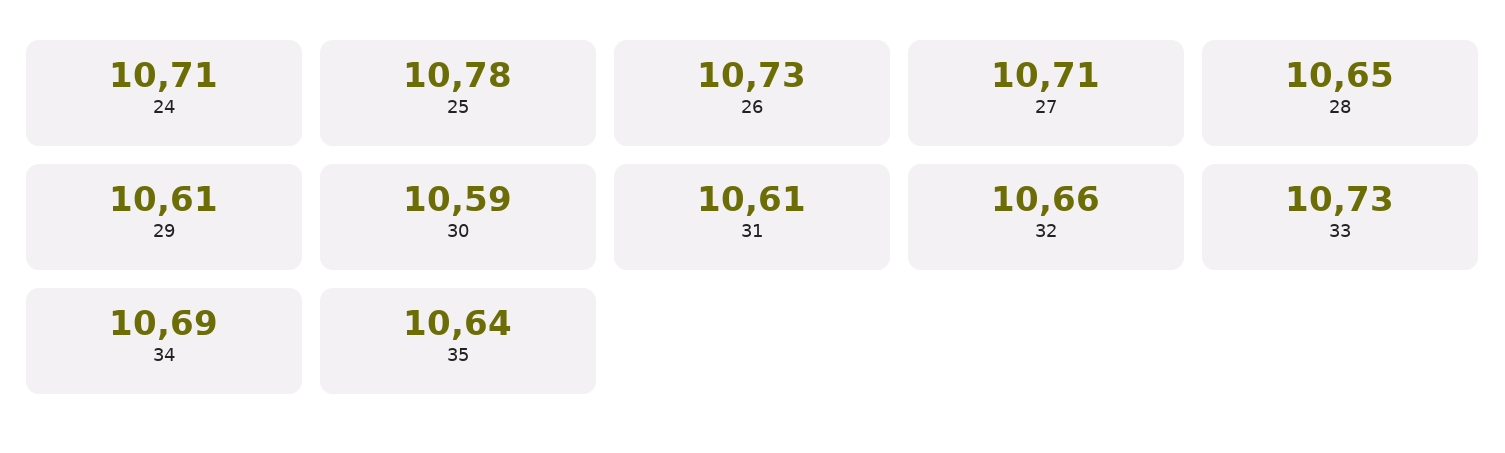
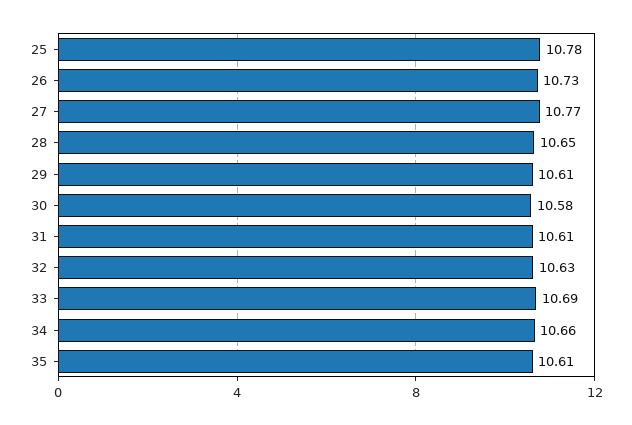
  {
-   "24": 10.71,
    "25": 10.78,
    "26": 10.73,
-   "27": 10.71,
+   "27": 10.77,
    "28": 10.65,
    "29": 10.61,
-   "30": 10.59,
+   "30": 10.58,
    "31": 10.61,
-   "32": 10.66,
+   "32": 10.63,
-   "33": 10.73,
+   "33": 10.69,
-   "34": 10.69,
+   "34": 10.66,
-   "35": 10.64
+   "35": 10.61
  }

